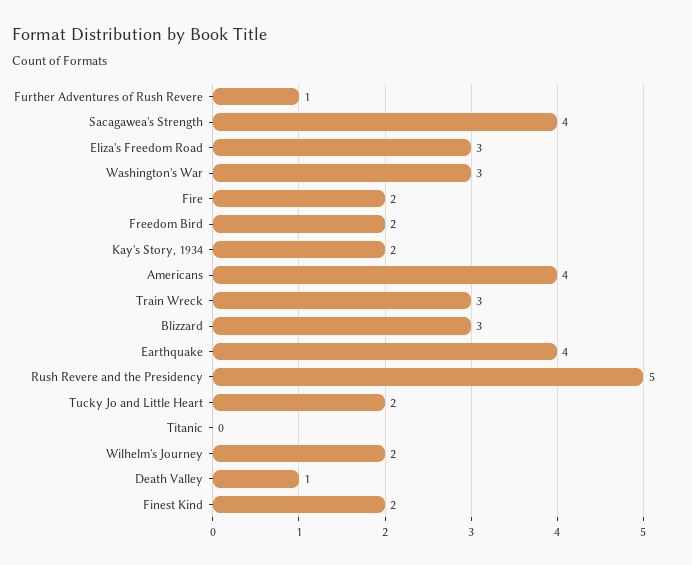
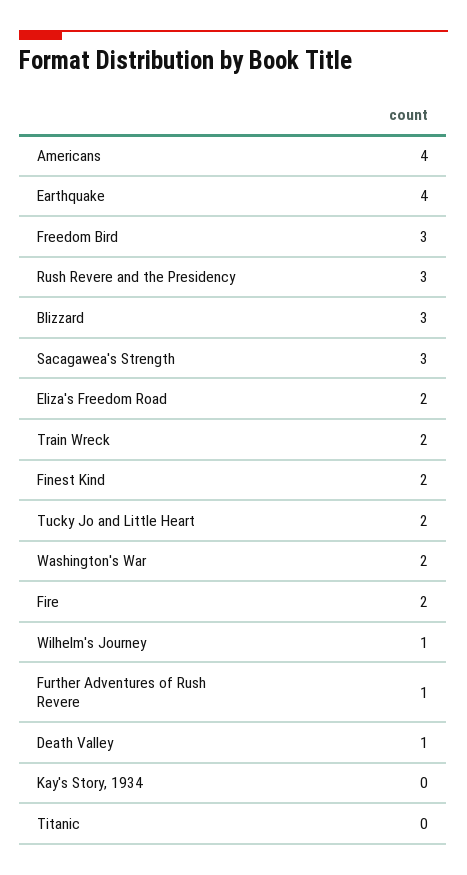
  {
    "Further Adventures of Rush Revere": 1,
-   "Sacagawea's Strength": 4,
+   "Sacagawea's Strength": 3,
-   "Eliza's Freedom Road": 3,
+   "Eliza's Freedom Road": 2,
-   "Washington's War": 3,
+   "Washington's War": 2,
    "Fire": 2,
-   "Freedom Bird": 2,
+   "Freedom Bird": 3,
-   "Kay's Story, 1934": 2,
+   "Kay's Story, 1934": 0,
    "Americans": 4,
-   "Train Wreck": 3,
+   "Train Wreck": 2,
    "Blizzard": 3,
    "Earthquake": 4,
-   "Rush Revere and the Presidency": 5,
+   "Rush Revere and the Presidency": 3,
    "Tucky Jo and Little Heart": 2,
    "Titanic": 0,
-   "Wilhelm's Journey": 2,
+   "Wilhelm's Journey": 1,
    "Death Valley": 1,
    "Finest Kind": 2
  }

